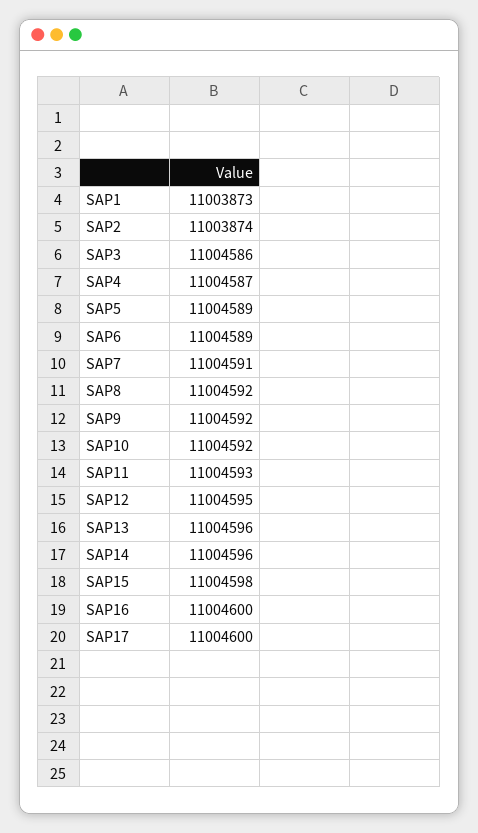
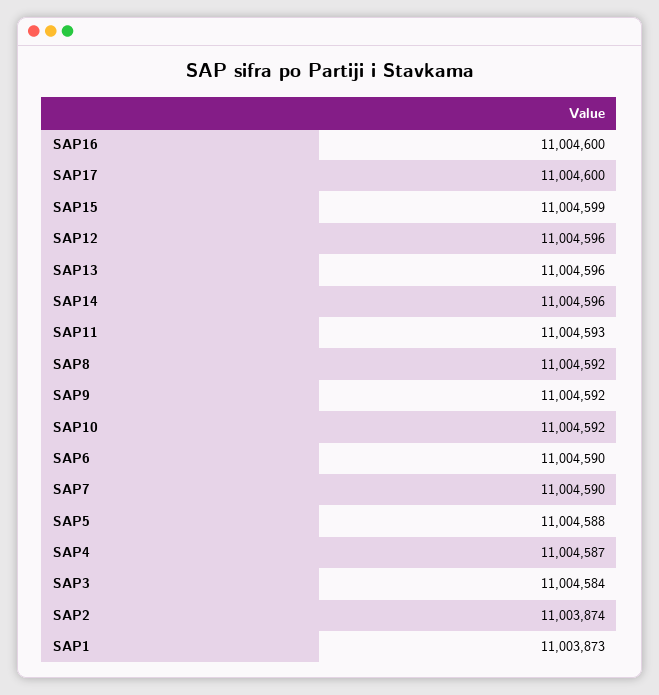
  {
    "SAP1": 11003873,
    "SAP2": 11003874,
-   "SAP3": 11004586,
+   "SAP3": 11004584,
    "SAP4": 11004587,
-   "SAP5": 11004589,
+   "SAP5": 11004588,
-   "SAP6": 11004589,
+   "SAP6": 11004590,
-   "SAP7": 11004591,
+   "SAP7": 11004590,
    "SAP8": 11004592,
    "SAP9": 11004592,
    "SAP10": 11004592,
    "SAP11": 11004593,
-   "SAP12": 11004595,
+   "SAP12": 11004596,
    "SAP13": 11004596,
    "SAP14": 11004596,
-   "SAP15": 11004598,
+   "SAP15": 11004599,
    "SAP16": 11004600,
    "SAP17": 11004600
  }

